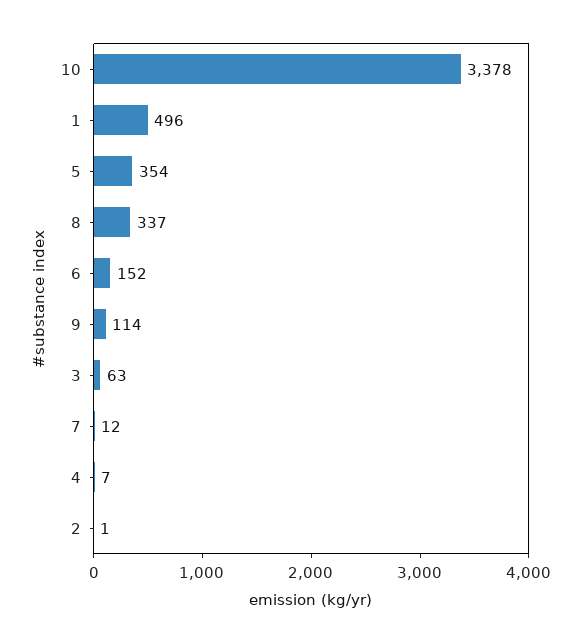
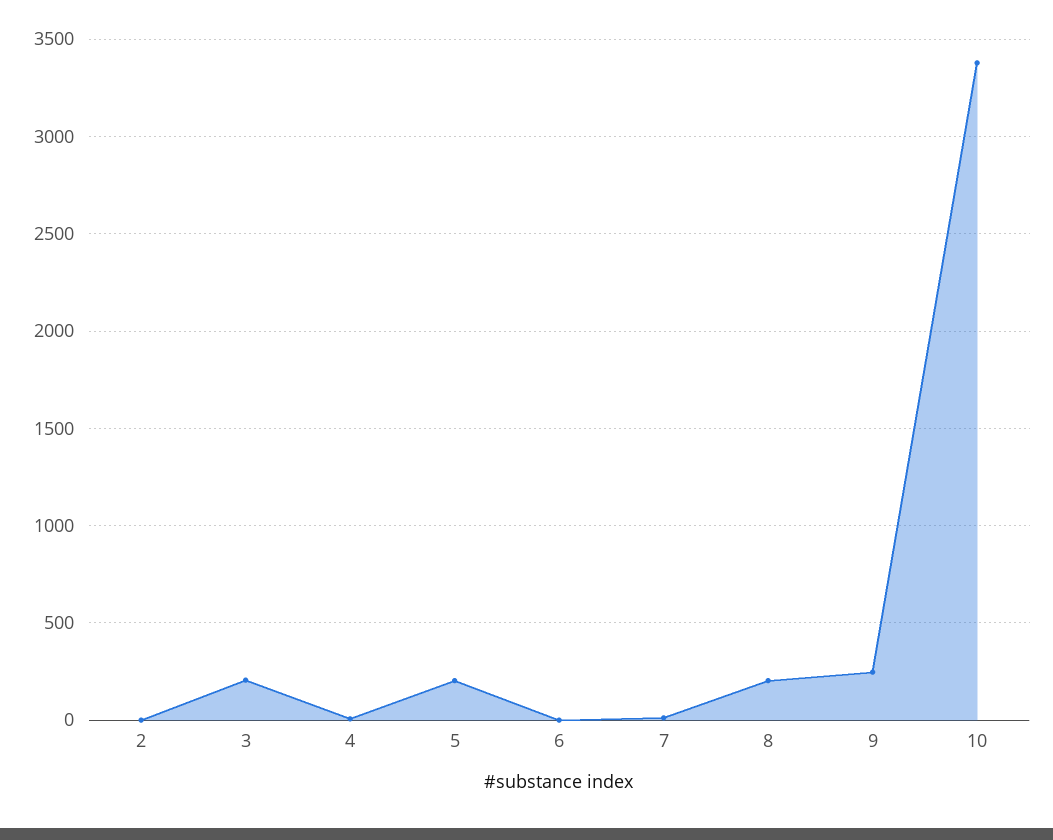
  {
    "10": 3378,
-   "1": 496,
-   "5": 354,
+   "5": 200,
-   "8": 337,
+   "8": 200,
-   "6": 152,
+   "6": 0,
-   "9": 114,
+   "9": 250,
-   "3": 63,
+   "3": 200,
    "7": 12,
    "4": 7,
    "2": 1
  }

